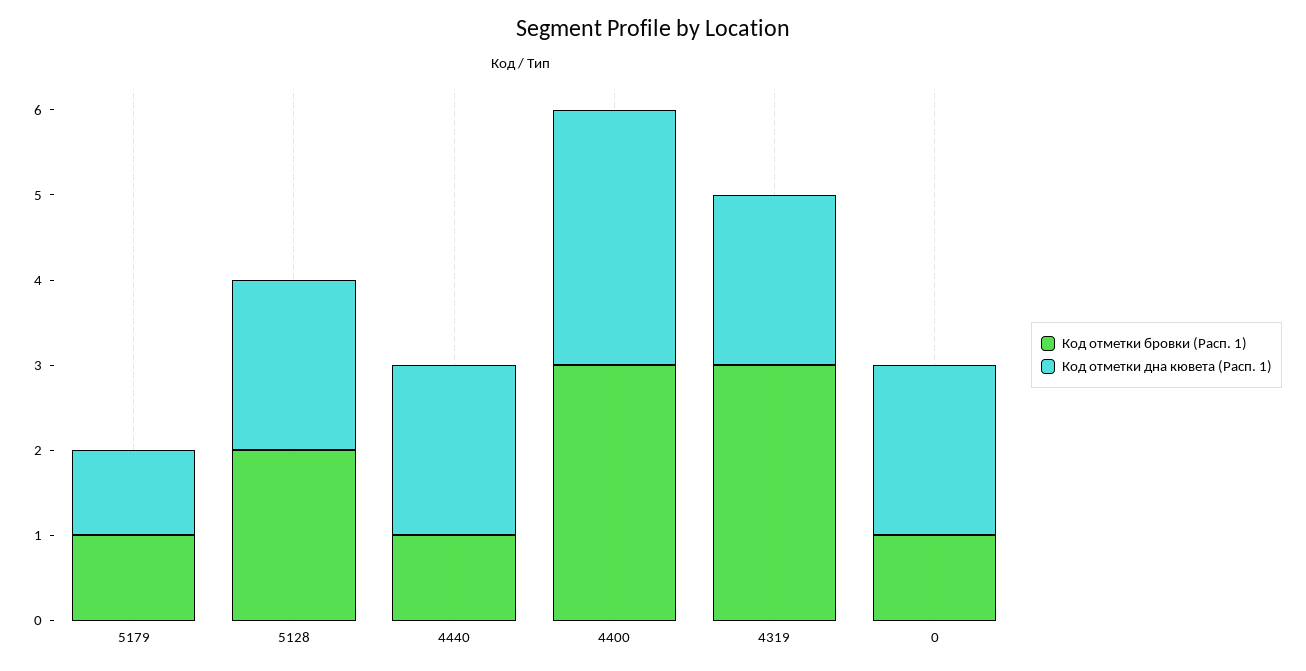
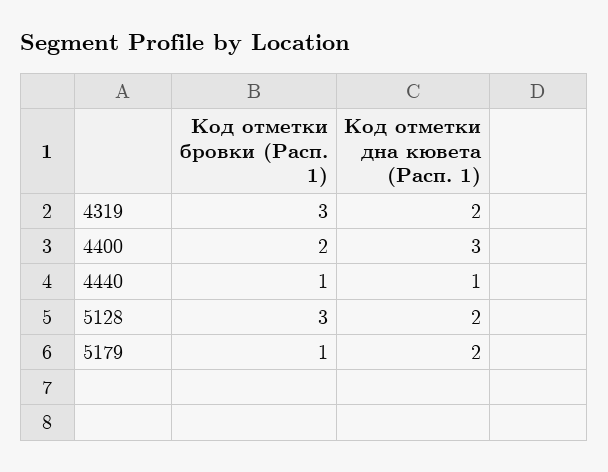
  {
    "Код отметки бровки (Расп. 1)": {
      "5179": 1,
-     "5128": 2,
+     "5128": 3,
      "4440": 1,
-     "4400": 3,
+     "4400": 2,
-     "4319": 3,
+     "4319": 3
-     "0": 1
    },
    "Код отметки дна кювета (Расп. 1)": {
-     "5179": 1,
+     "5179": 2,
      "5128": 2,
-     "4440": 2,
+     "4440": 1,
      "4400": 3,
-     "4319": 2,
+     "4319": 2
-     "0": 2
    }
  }

